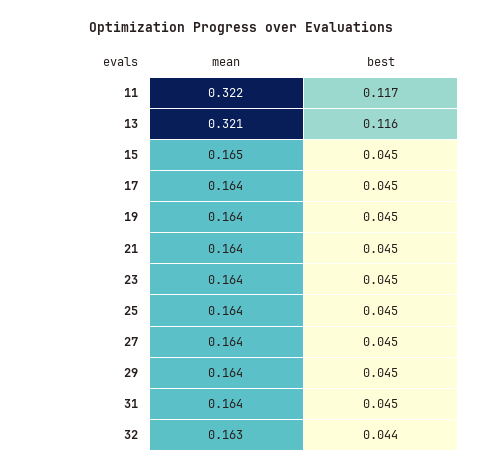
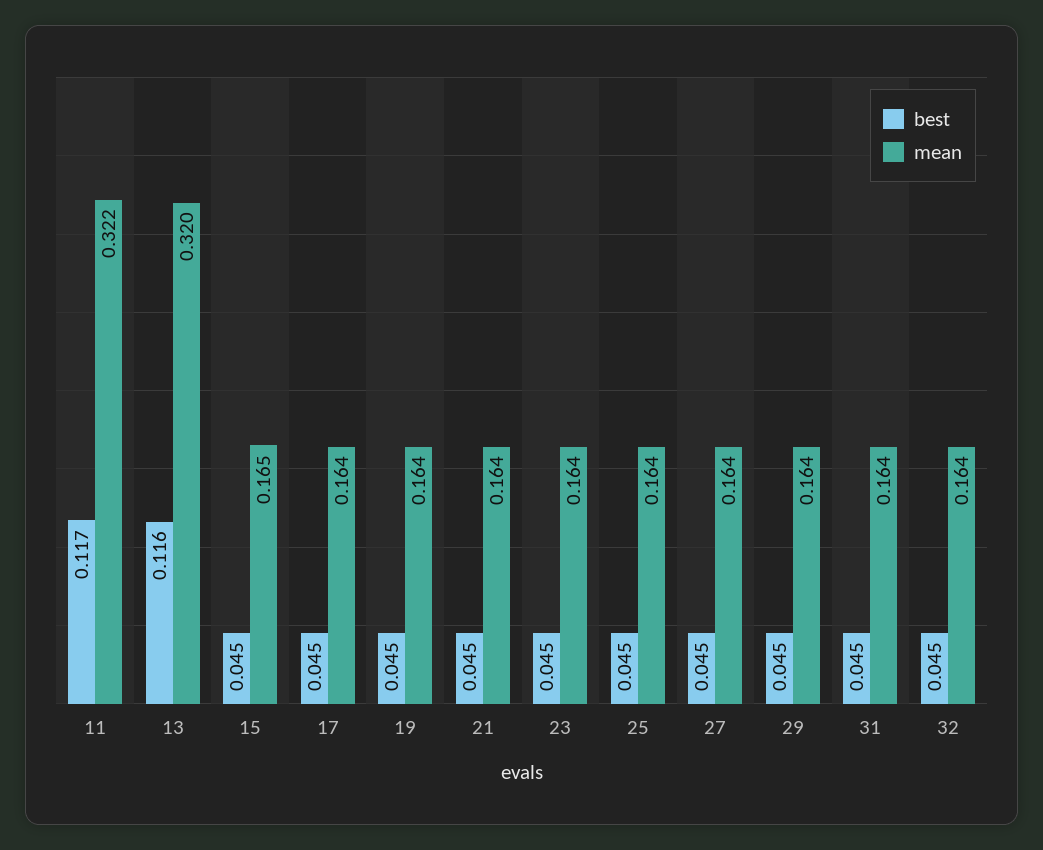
  {
    "mean": {
      "11": 0.322,
-     "13": 0.321,
+     "13": 0.32,
      "15": 0.165,
      "17": 0.164,
      "19": 0.164,
      "21": 0.164,
      "23": 0.164,
      "25": 0.164,
      "27": 0.164,
      "29": 0.164,
      "31": 0.164,
-     "32": 0.163
+     "32": 0.164
    },
    "best": {
      "11": 0.117,
      "13": 0.116,
      "15": 0.045,
      "17": 0.045,
      "19": 0.045,
      "21": 0.045,
      "23": 0.045,
      "25": 0.045,
      "27": 0.045,
      "29": 0.045,
      "31": 0.045,
-     "32": 0.044
+     "32": 0.045
    }
  }

